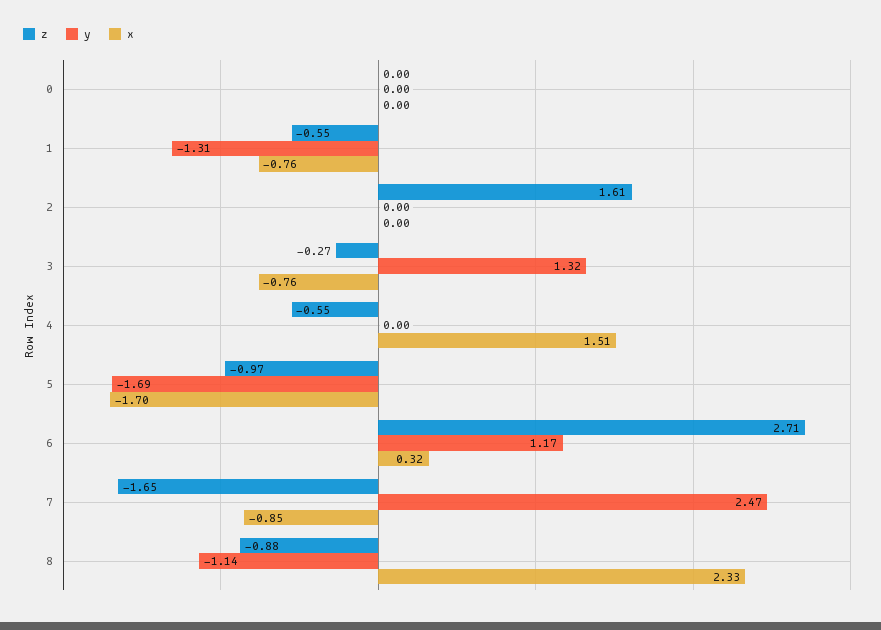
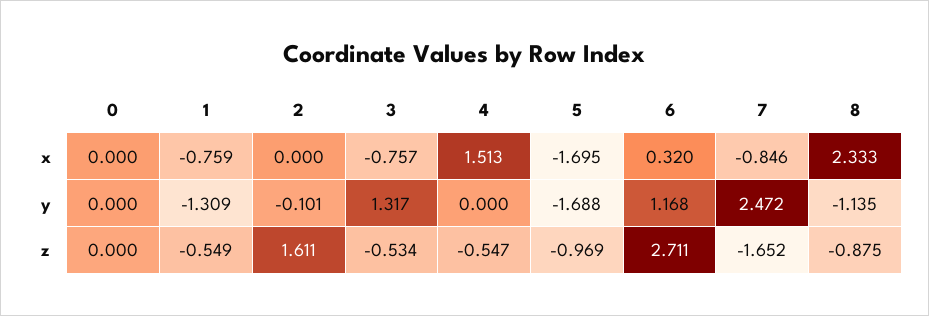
  {
    "z": {
      "0": 0,
      "1": -0.549,
      "2": 1.611,
-     "3": -0.27,
+     "3": -0.534,
      "4": -0.547,
      "5": -0.969,
      "6": 2.711,
      "7": -1.652,
      "8": -0.875
    },
    "y": {
      "0": 0,
      "1": -1.309,
-     "2": 0,
+     "2": -0.101,
      "3": 1.317,
      "4": 0,
      "5": -1.688,
      "6": 1.168,
      "7": 2.472,
      "8": -1.135
    },
    "x": {
      "0": 0,
      "1": -0.759,
      "2": 0,
      "3": -0.757,
      "4": 1.513,
      "5": -1.695,
      "6": 0.32,
      "7": -0.846,
      "8": 2.333
    }
  }

